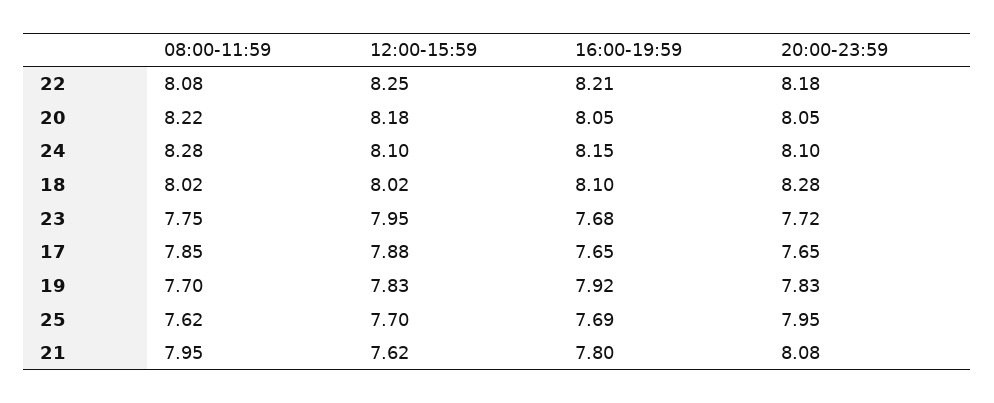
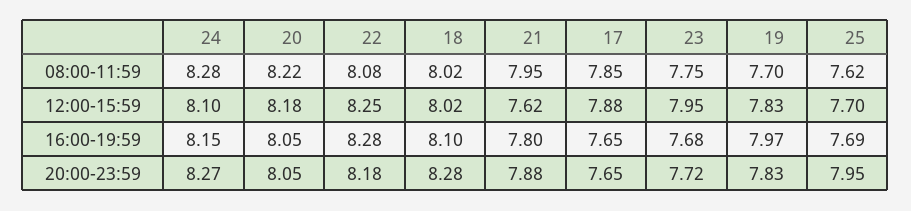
  {
    "08:00-11:59": {
      "22": 8.08,
      "20": 8.22,
      "24": 8.28,
      "18": 8.02,
      "23": 7.75,
      "17": 7.85,
      "19": 7.7,
      "25": 7.62,
      "21": 7.95
    },
    "12:00-15:59": {
      "22": 8.25,
      "20": 8.18,
      "24": 8.1,
      "18": 8.02,
      "23": 7.95,
      "17": 7.88,
      "19": 7.83,
      "25": 7.7,
      "21": 7.62
    },
    "16:00-19:59": {
-     "22": 8.21,
+     "22": 8.28,
      "20": 8.05,
      "24": 8.15,
      "18": 8.1,
      "23": 7.68,
      "17": 7.65,
-     "19": 7.92,
+     "19": 7.97,
      "25": 7.69,
      "21": 7.8
    },
    "20:00-23:59": {
      "22": 8.18,
      "20": 8.05,
-     "24": 8.1,
+     "24": 8.27,
      "18": 8.28,
      "23": 7.72,
      "17": 7.65,
      "19": 7.83,
      "25": 7.95,
-     "21": 8.08
+     "21": 7.88
    }
  }

